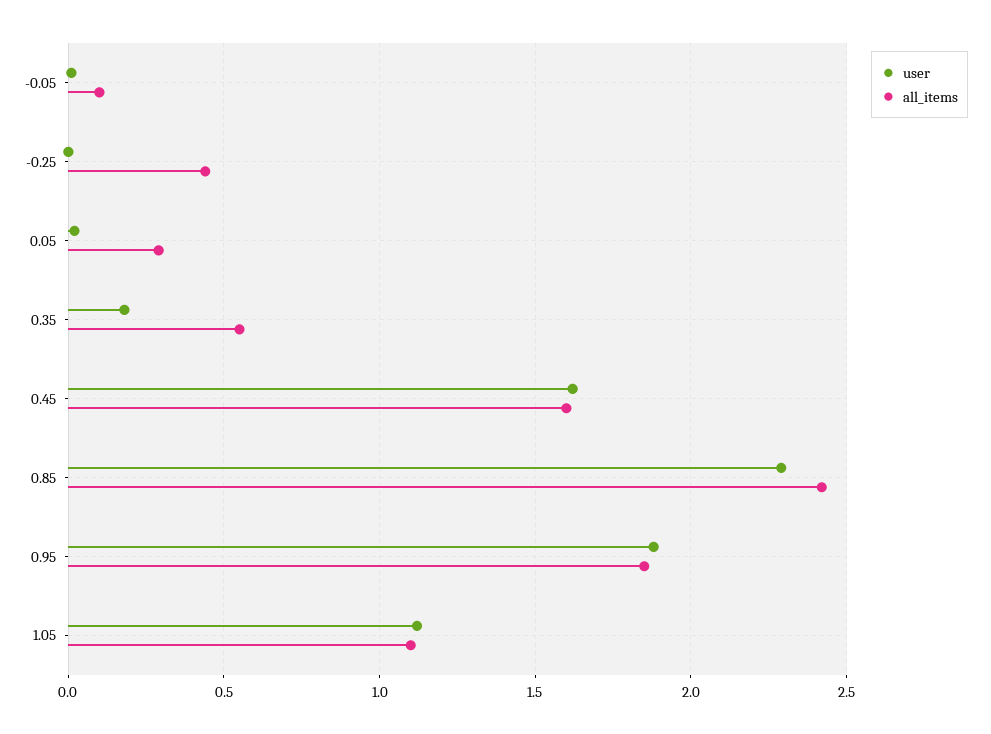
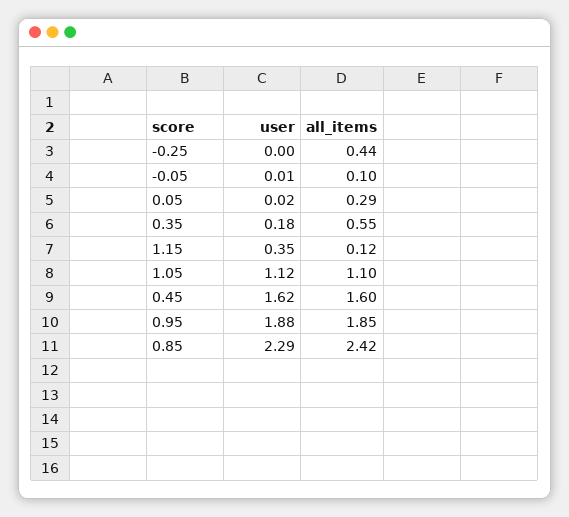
  {
    "user": {
      "-0.05": 0.01,
      "-0.25": 0,
      "0.05": 0.02,
      "0.35": 0.18,
      "0.45": 1.62,
      "0.85": 2.29,
      "0.95": 1.88,
-     "1.05": 1.12
+     "1.05": 1.12,
+     "1.15": 0.35
    },
    "all_items": {
      "-0.05": 0.1,
      "-0.25": 0.44,
      "0.05": 0.29,
      "0.35": 0.55,
      "0.45": 1.6,
      "0.85": 2.42,
      "0.95": 1.85,
-     "1.05": 1.1
+     "1.05": 1.1,
+     "1.15": 0.12
    }
  }

